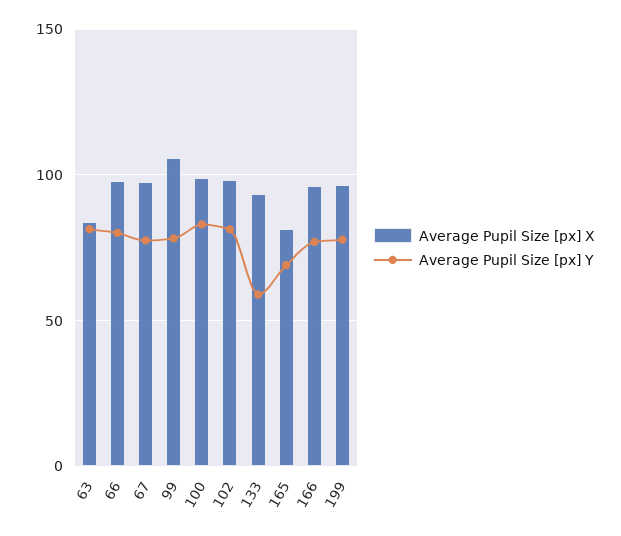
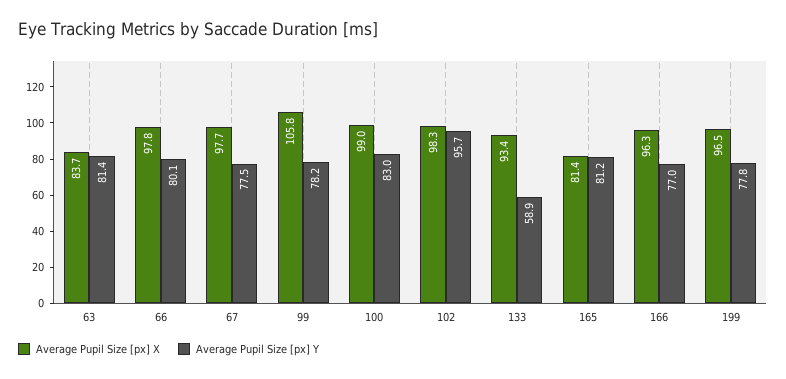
  {
    "Average Pupil Size [px] X": {
      "63": 83.7,
      "66": 97.8,
      "67": 97.7,
      "99": 105.8,
      "100": 99,
      "102": 98.3,
      "133": 93.4,
      "165": 81.4,
      "166": 96.3,
      "199": 96.5
    },
    "Average Pupil Size [px] Y": {
      "63": 81.4,
      "66": 80.1,
      "67": 77.5,
      "99": 78.2,
      "100": 83,
-     "102": 80,
+     "102": 95.7,
      "133": 58.9,
-     "165": 70,
+     "165": 81.2,
      "166": 77,
      "199": 77.8
    }
  }

